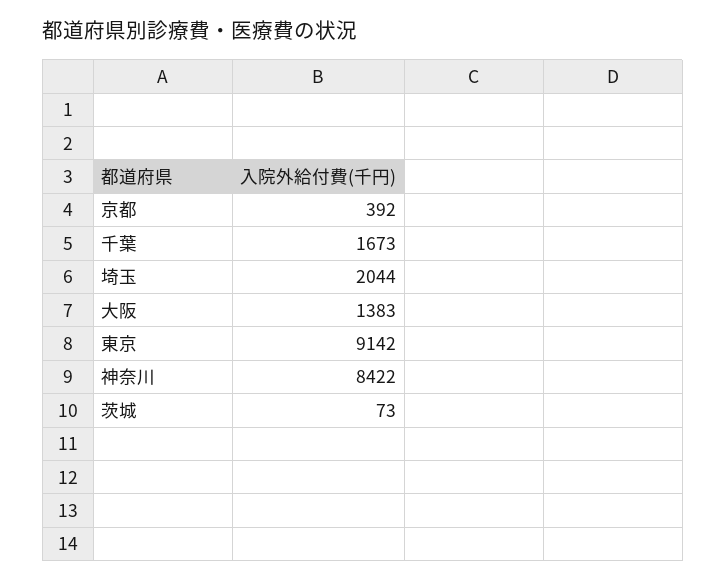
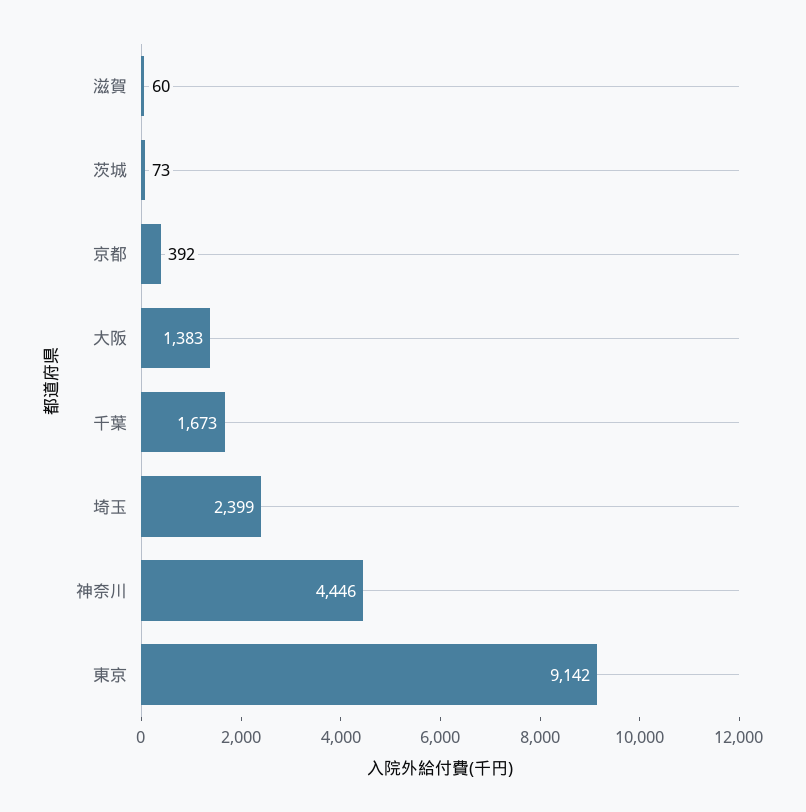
  {
    "京都": 392,
    "千葉": 1673,
-   "埼玉": 2044,
+   "埼玉": 2399,
    "大阪": 1383,
    "東京": 9142,
-   "神奈川": 8422,
+   "神奈川": 4446,
-   "茨城": 73
+   "茨城": 73,
+   "滋賀": 60
  }

